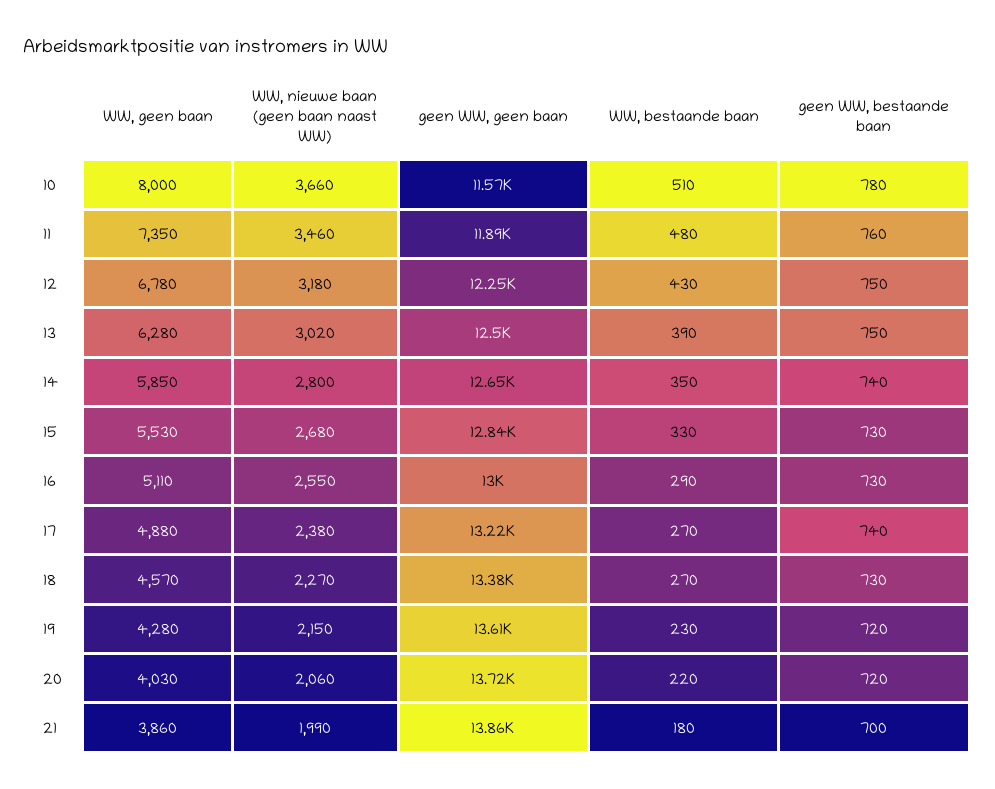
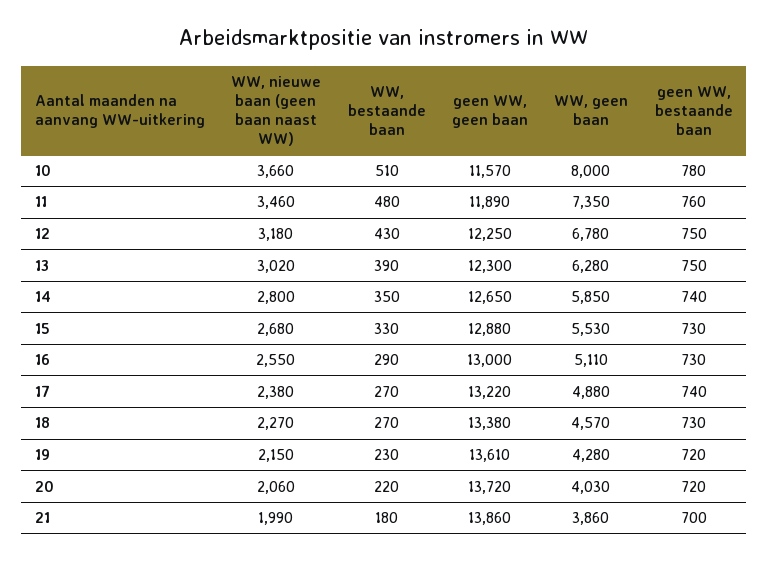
  {
    "WW, geen baan": {
      "10": 8000,
      "11": 7350,
      "12": 6780,
      "13": 6280,
      "14": 5850,
      "15": 5530,
      "16": 5110,
      "17": 4880,
      "18": 4570,
      "19": 4280,
      "20": 4030,
      "21": 3860
    },
    "WW, nieuwe baan (geen baan naast WW)": {
      "10": 3660,
      "11": 3460,
      "12": 3180,
      "13": 3020,
      "14": 2800,
      "15": 2680,
      "16": 2550,
      "17": 2380,
      "18": 2270,
      "19": 2150,
      "20": 2060,
      "21": 1990
    },
    "geen WW, geen baan": {
      "10": 11570,
      "11": 11890,
      "12": 12250,
-     "13": 12500,
+     "13": 12300,
      "14": 12650,
-     "15": 12840,
+     "15": 12880,
      "16": 13000,
      "17": 13220,
      "18": 13380,
      "19": 13610,
      "20": 13720,
      "21": 13860
    },
    "WW, bestaande baan": {
      "10": 510,
      "11": 480,
      "12": 430,
      "13": 390,
      "14": 350,
      "15": 330,
      "16": 290,
      "17": 270,
      "18": 270,
      "19": 230,
      "20": 220,
      "21": 180
    },
    "geen WW, bestaande baan": {
      "10": 780,
      "11": 760,
      "12": 750,
      "13": 750,
      "14": 740,
      "15": 730,
      "16": 730,
      "17": 740,
      "18": 730,
      "19": 720,
      "20": 720,
      "21": 700
    }
  }

